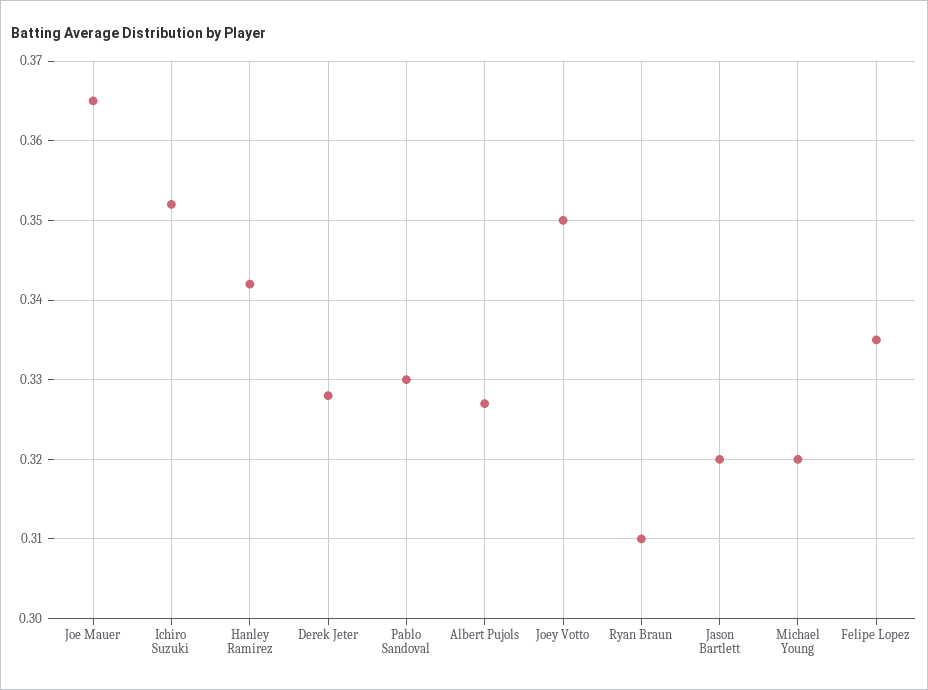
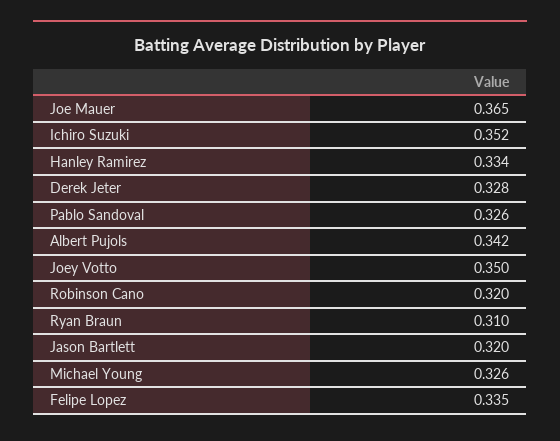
  {
    "Joe Mauer": 0.365,
    "Ichiro Suzuki": 0.352,
-   "Hanley Ramirez": 0.342,
+   "Hanley Ramirez": 0.334,
    "Derek Jeter": 0.328,
-   "Pablo Sandoval": 0.33,
+   "Pablo Sandoval": 0.326,
-   "Albert Pujols": 0.327,
+   "Albert Pujols": 0.342,
    "Joey Votto": 0.35,
    "Ryan Braun": 0.31,
    "Jason Bartlett": 0.32,
-   "Michael Young": 0.32,
+   "Michael Young": 0.326,
-   "Felipe Lopez": 0.335
+   "Felipe Lopez": 0.335,
+   "Robinson Cano": 0.32
  }

